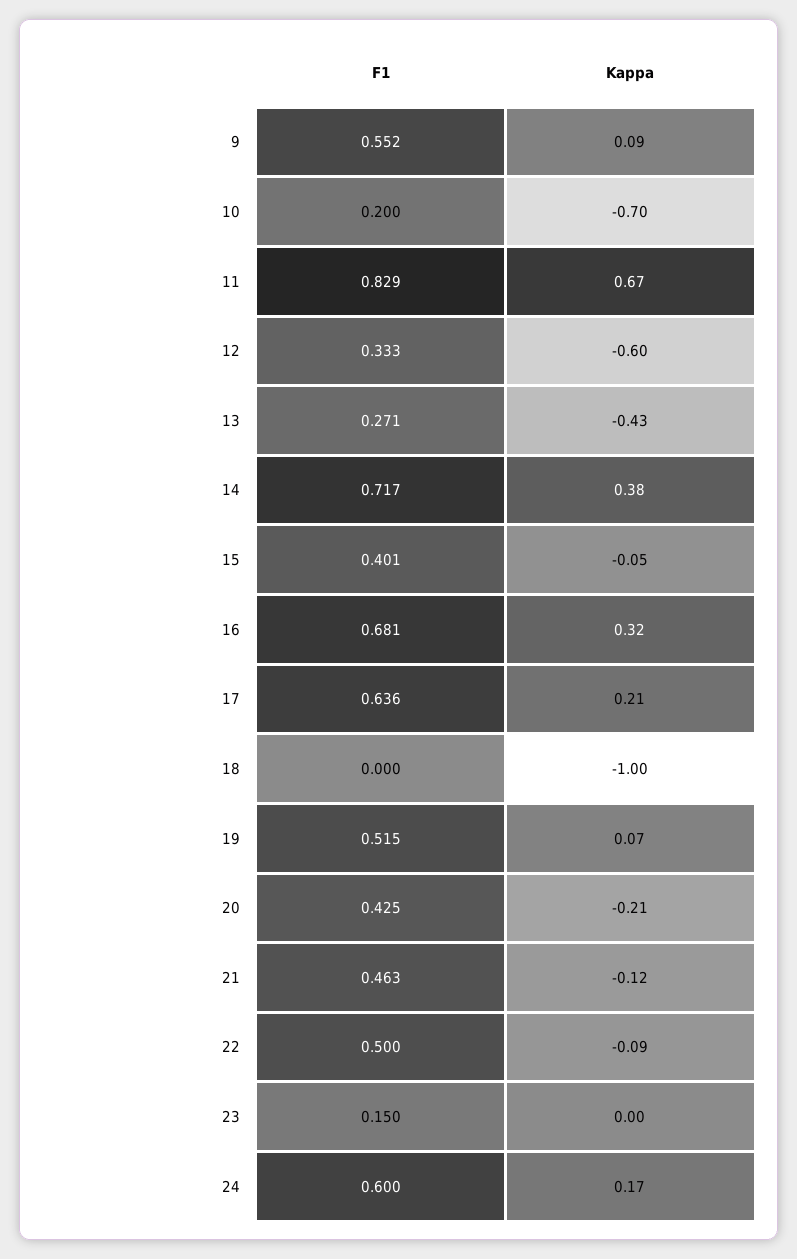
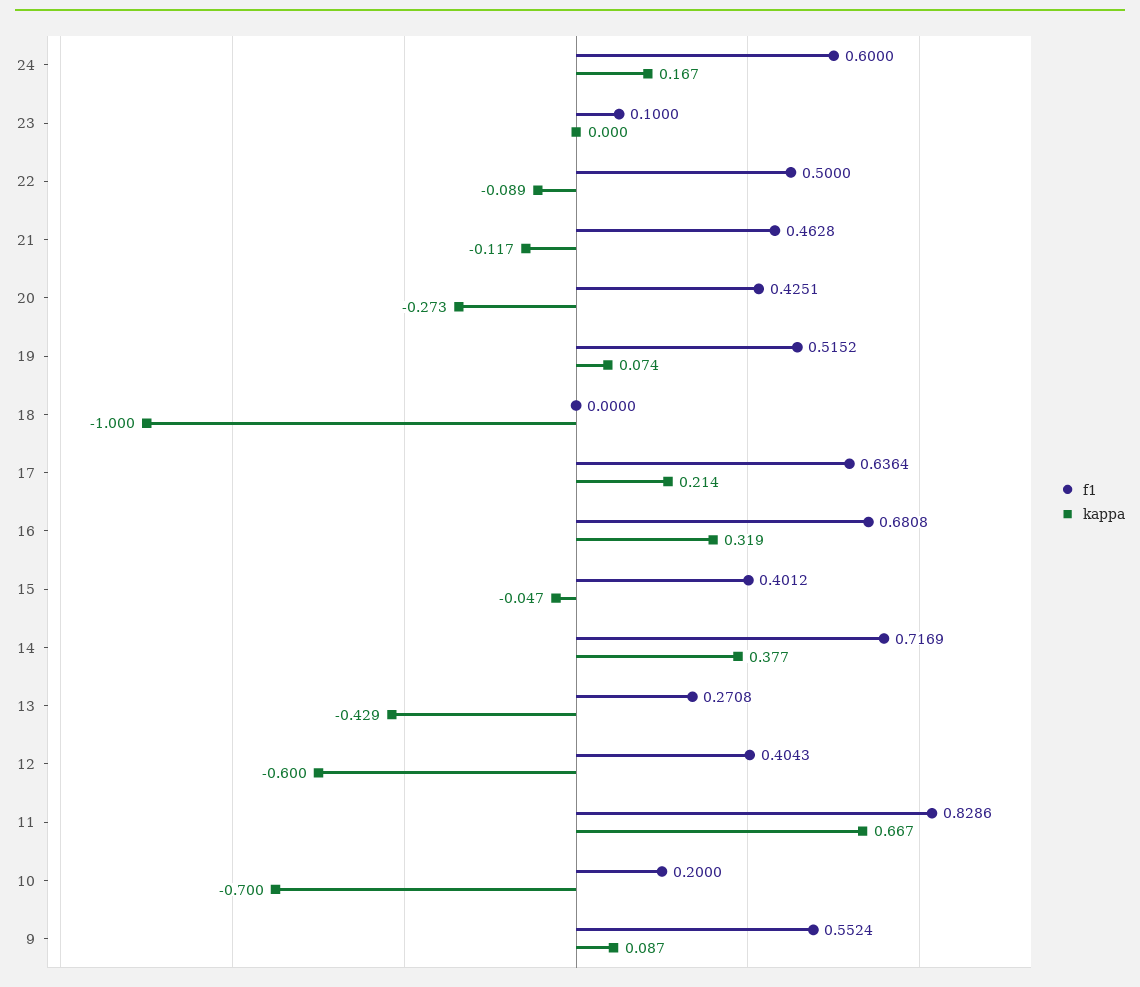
  {
    "F1": {
      "9": 0.5524,
      "10": 0.2,
      "11": 0.8286,
-     "12": 0.333,
+     "12": 0.4043,
      "13": 0.2708,
      "14": 0.7169,
      "15": 0.4012,
      "16": 0.6808,
      "17": 0.6364,
      "18": 0,
      "19": 0.5152,
      "20": 0.4251,
      "21": 0.4628,
      "22": 0.5,
-     "23": 0.15,
+     "23": 0.1,
      "24": 0.6
    },
    "Kappa": {
      "9": 0.087,
      "10": -0.7,
      "11": 0.667,
      "12": -0.6,
      "13": -0.429,
      "14": 0.377,
      "15": -0.047,
      "16": 0.319,
      "17": 0.214,
      "18": -1,
      "19": 0.074,
-     "20": -0.21,
+     "20": -0.273,
      "21": -0.117,
      "22": -0.089,
      "23": 0,
      "24": 0.167
    }
  }

